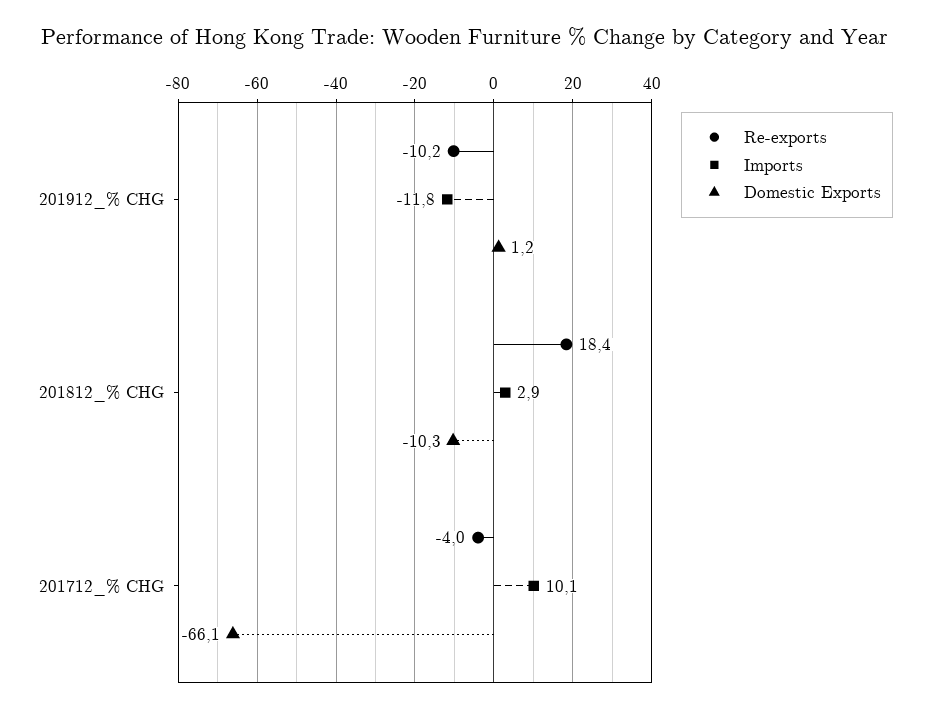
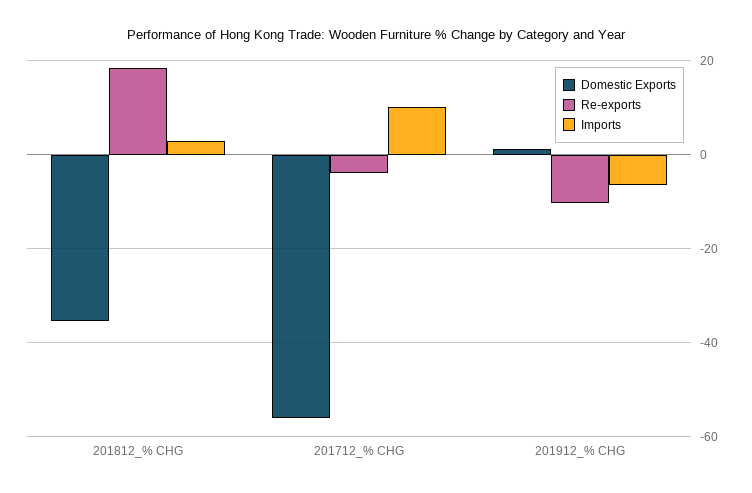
  {
    "Re-exports": {
      "201912_% CHG": -10.2,
      "201812_% CHG": 18.4,
      "201712_% CHG": -4
    },
    "Imports": {
-     "201912_% CHG": -11.8,
+     "201912_% CHG": -6,
      "201812_% CHG": 2.9,
      "201712_% CHG": 10.1
    },
    "Domestic Exports": {
      "201912_% CHG": 1.2,
-     "201812_% CHG": -10.3,
+     "201812_% CHG": -36,
-     "201712_% CHG": -66.1
+     "201712_% CHG": -56
    }
  }

